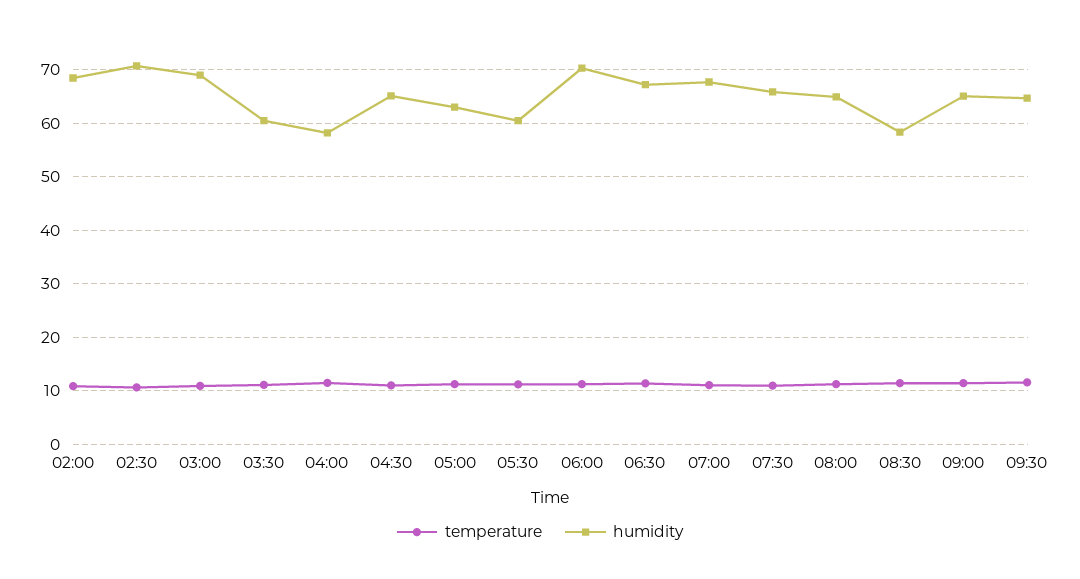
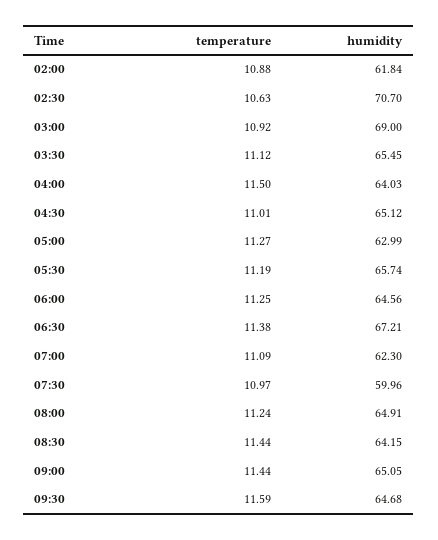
  {
    "temperature": {
      "02:00": 10.88,
      "02:30": 10.63,
      "03:00": 10.92,
      "03:30": 11.12,
      "04:00": 11.5,
      "04:30": 11.01,
      "05:00": 11.27,
      "05:30": 11.19,
      "06:00": 11.25,
      "06:30": 11.38,
      "07:00": 11.09,
      "07:30": 10.97,
      "08:00": 11.24,
      "08:30": 11.44,
      "09:00": 11.44,
      "09:30": 11.59
    },
    "humidity": {
-     "02:00": 68,
+     "02:00": 61.84,
      "02:30": 70.7,
      "03:00": 69,
-     "03:30": 60,
+     "03:30": 65.45,
-     "04:00": 58,
+     "04:00": 64.03,
      "04:30": 65.12,
      "05:00": 62.99,
-     "05:30": 60,
+     "05:30": 65.74,
-     "06:00": 70,
+     "06:00": 64.56,
      "06:30": 67.21,
-     "07:00": 68,
+     "07:00": 62.3,
-     "07:30": 66,
+     "07:30": 59.96,
      "08:00": 64.91,
-     "08:30": 58,
+     "08:30": 64.15,
      "09:00": 65.05,
      "09:30": 64.68
    }
  }

